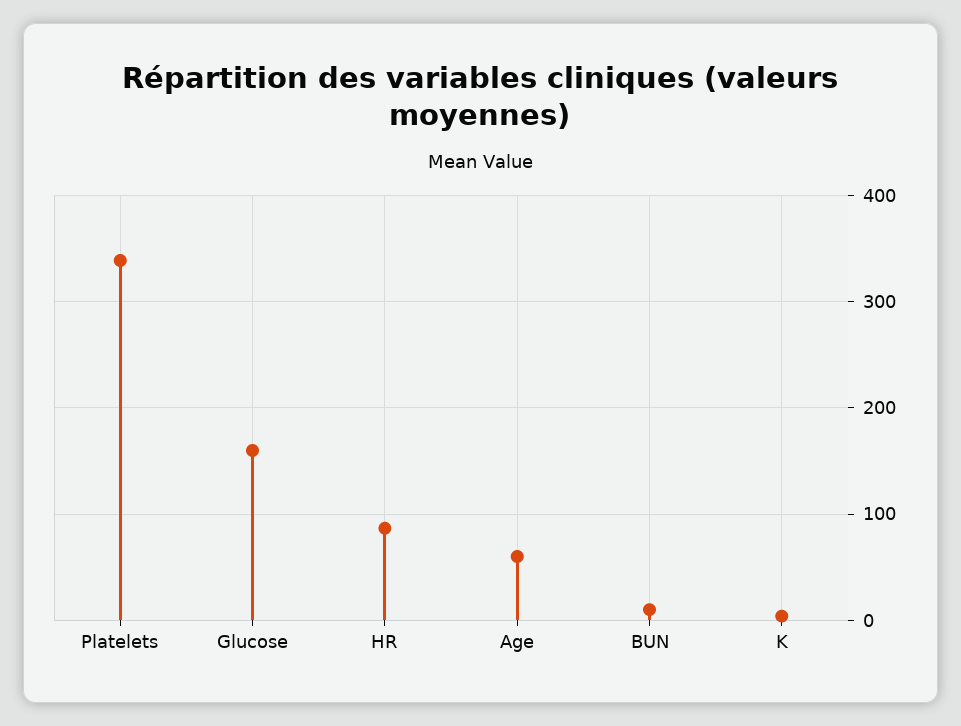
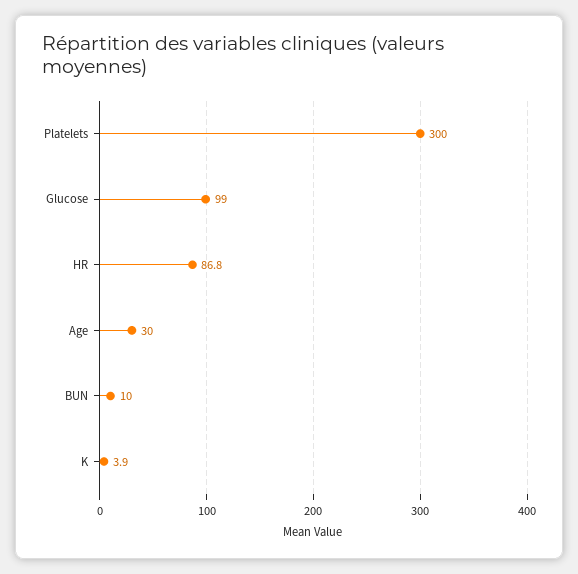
  {
-   "Platelets": 340,
+   "Platelets": 300,
-   "Glucose": 160,
+   "Glucose": 99,
    "HR": 86.8,
-   "Age": 60,
+   "Age": 30,
    "BUN": 10,
    "K": 3.9
  }

